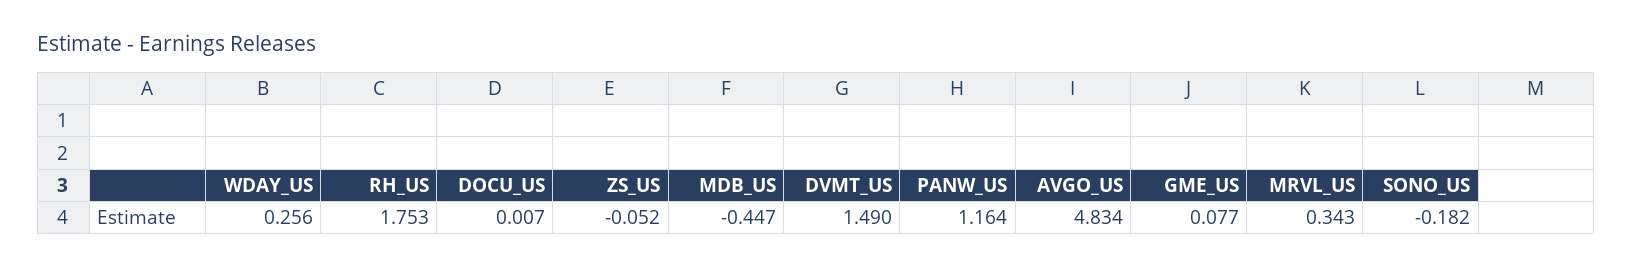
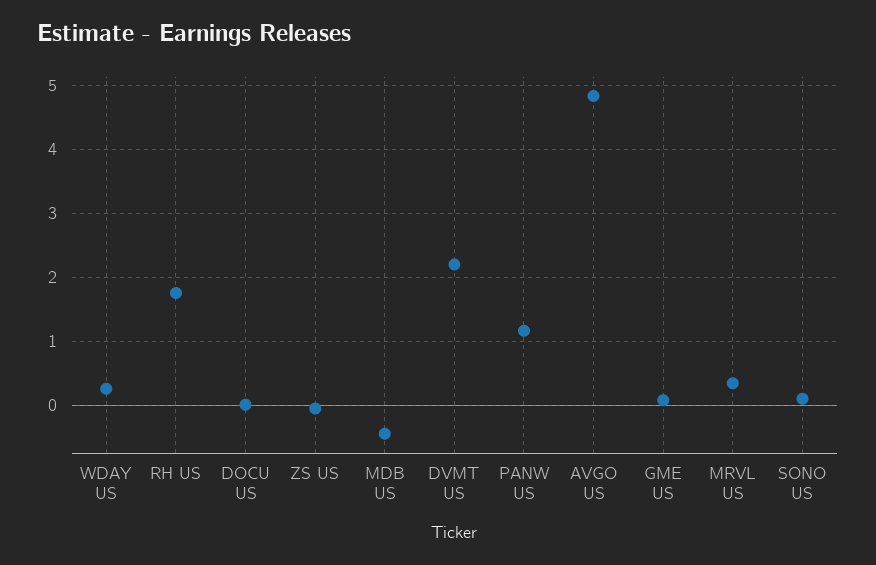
  {
    "WDAY_US": 0.256,
    "RH_US": 1.753,
    "DOCU_US": 0.007,
    "ZS_US": -0.052,
    "MDB_US": -0.447,
-   "DVMT_US": 1.49,
+   "DVMT_US": 2.2,
    "PANW_US": 1.164,
    "AVGO_US": 4.834,
    "GME_US": 0.077,
    "MRVL_US": 0.343,
-   "SONO_US": -0.182
+   "SONO_US": 0.1
  }

